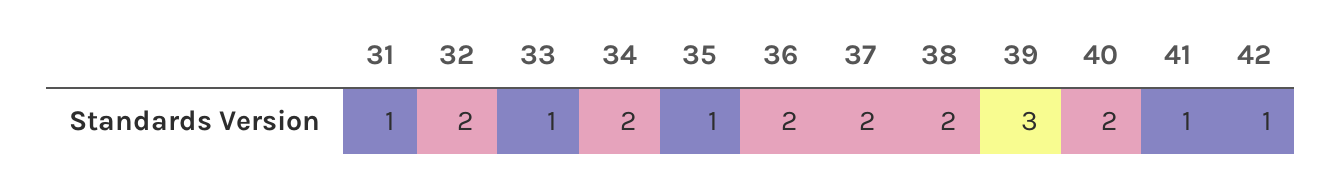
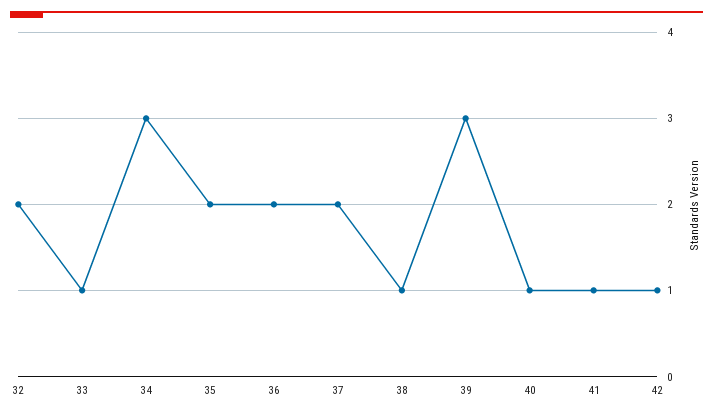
  {
-   "31": 1,
    "32": 2,
    "33": 1,
-   "34": 2,
+   "34": 3,
-   "35": 1,
+   "35": 2,
    "36": 2,
    "37": 2,
-   "38": 2,
+   "38": 1,
    "39": 3,
-   "40": 2,
+   "40": 1,
    "41": 1,
    "42": 1
  }

